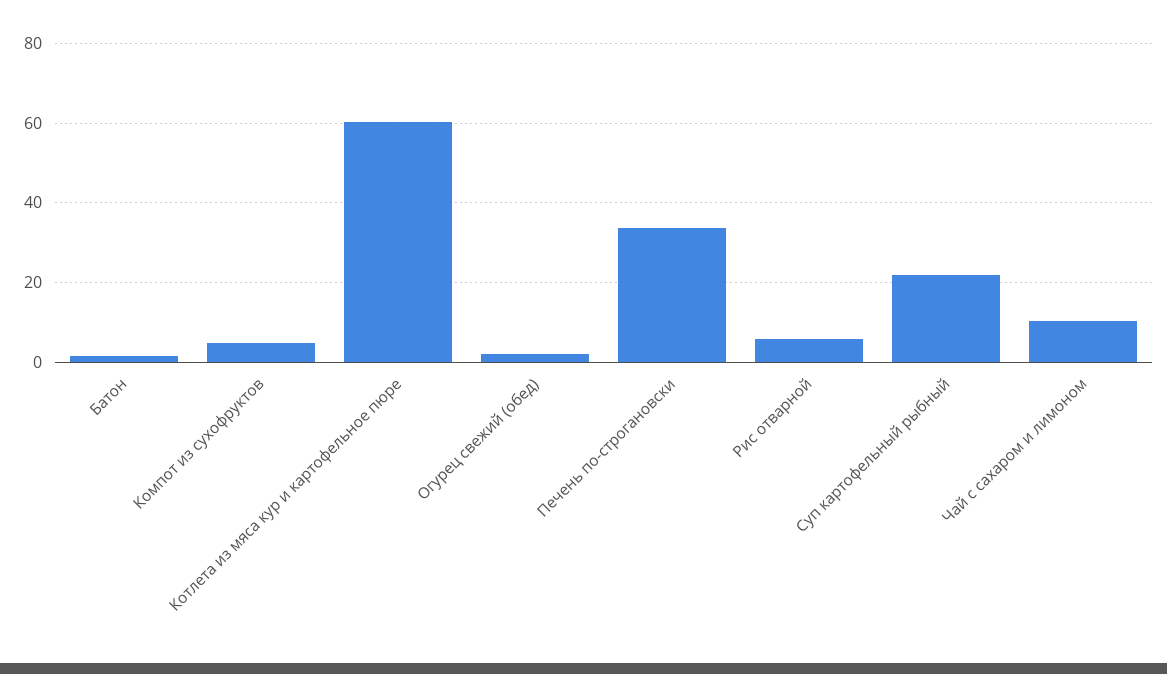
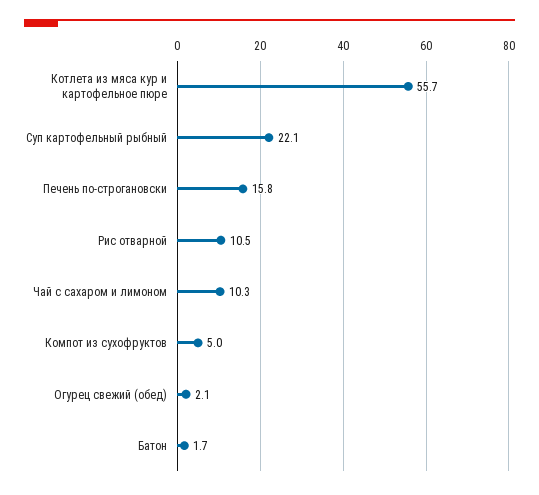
  {
    "Батон": 1.7,
    "Компот из сухофруктов": 5,
-   "Котлета из мяса кур и картофельное пюре": 60,
+   "Котлета из мяса кур и картофельное пюре": 55.7,
    "Огурец свежий (обед)": 2.1,
-   "Печень по-строгановски": 34,
+   "Печень по-строгановски": 15.8,
-   "Рис отварной": 6,
+   "Рис отварной": 10.5,
    "Суп картофельный рыбный": 22.1,
    "Чай с сахаром и лимоном": 10.3
  }

